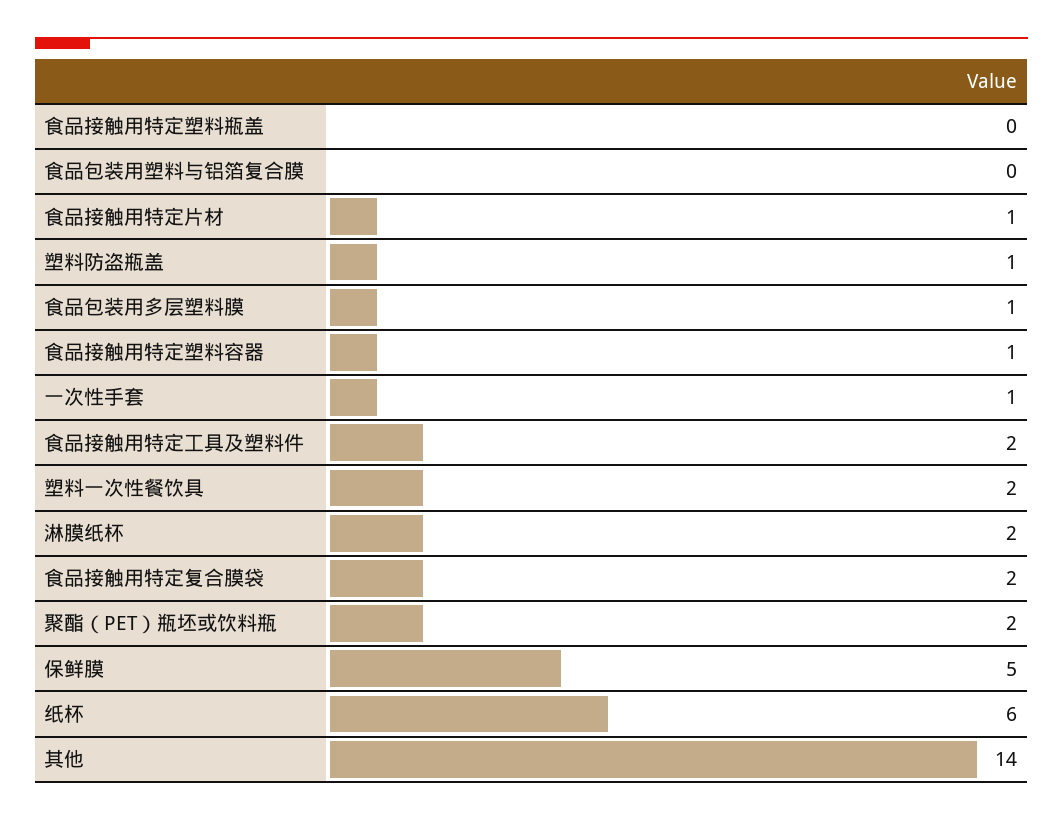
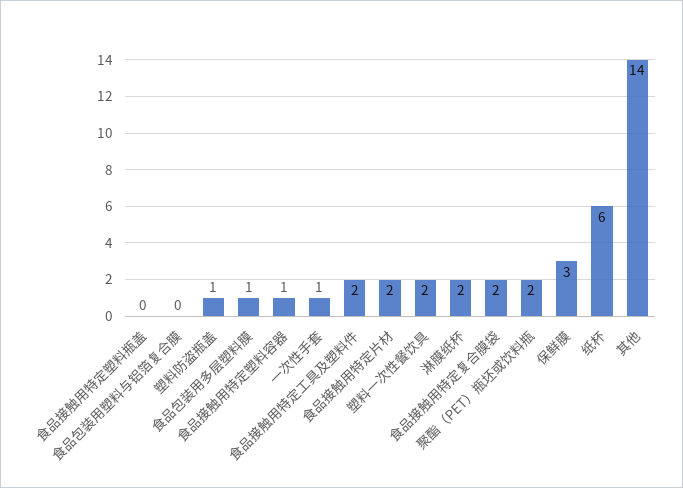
  {
    "食品接触用特定塑料瓶盖": 0,
    "食品包装用塑料与铝箔复合膜": 0,
-   "食品接触用特定片材": 1,
+   "食品接触用特定片材": 2,
    "塑料防盗瓶盖": 1,
    "食品包装用多层塑料膜": 1,
    "食品接触用特定塑料容器": 1,
    "一次性手套": 1,
    "食品接触用特定工具及塑料件": 2,
    "塑料一次性餐饮具": 2,
    "淋膜纸杯": 2,
    "食品接触用特定复合膜袋": 2,
    "聚酯（PET）瓶坯或饮料瓶": 2,
-   "保鲜膜": 5,
+   "保鲜膜": 3,
    "纸杯": 6,
    "其他": 14
  }

